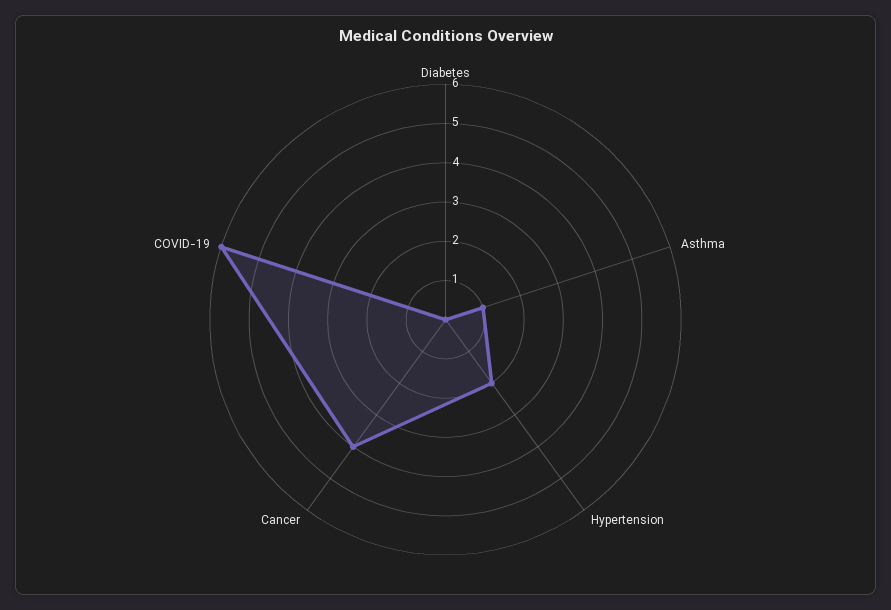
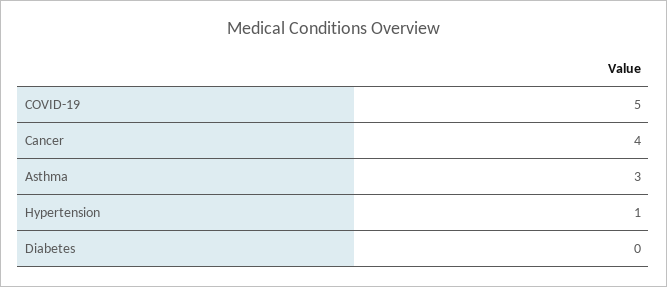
  {
    "Diabetes": 0,
-   "Asthma": 1,
+   "Asthma": 3,
-   "Hypertension": 2,
+   "Hypertension": 1,
    "Cancer": 4,
-   "COVID-19": 6
+   "COVID-19": 5
  }

